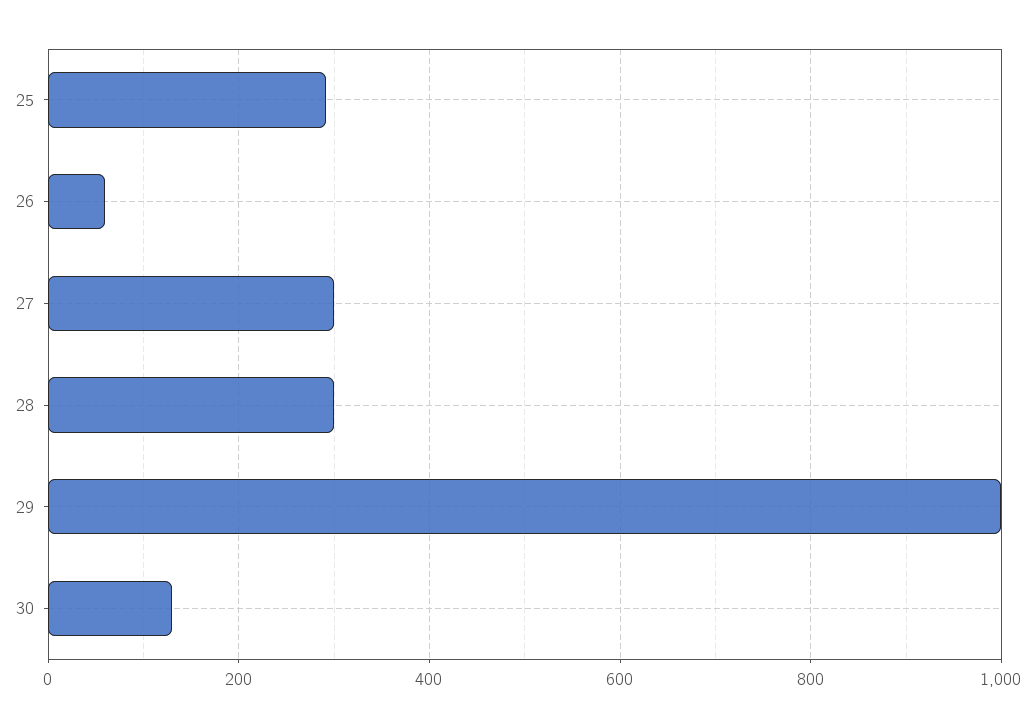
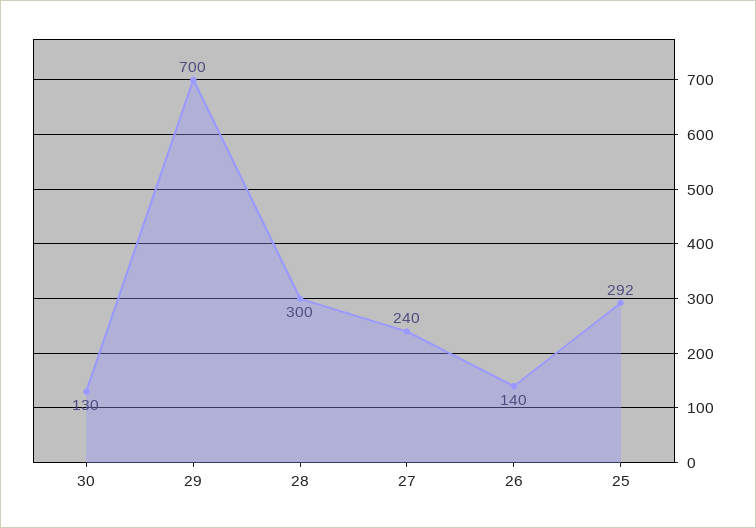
  {
    "25": 292,
-   "26": 60,
+   "26": 140,
-   "27": 300,
+   "27": 240,
    "28": 300,
-   "29": 1000,
+   "29": 700,
    "30": 130
  }

